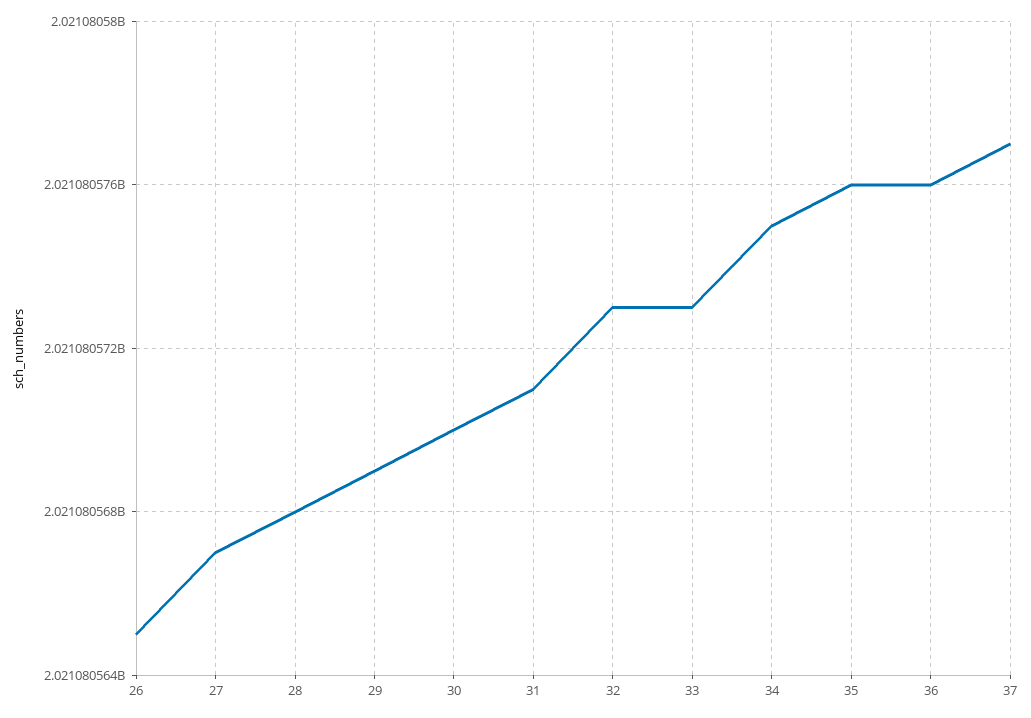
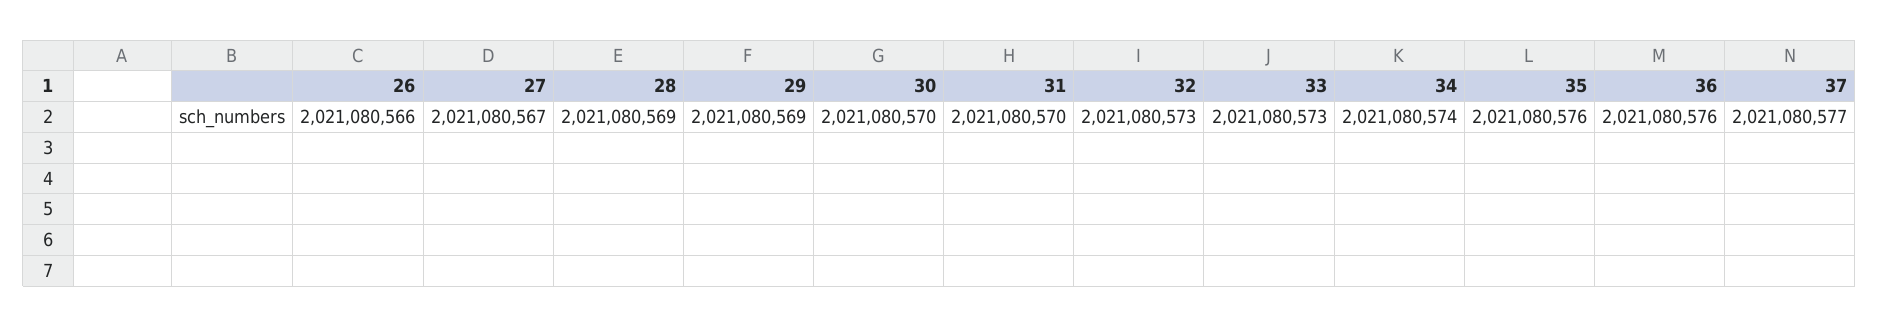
  {
-   "26": 2021080565,
+   "26": 2021080566,
    "27": 2021080567,
-   "28": 2021080568,
+   "28": 2021080569,
    "29": 2021080569,
    "30": 2021080570,
-   "31": 2021080571,
+   "31": 2021080570,
    "32": 2021080573,
    "33": 2021080573,
-   "34": 2021080575,
+   "34": 2021080574,
    "35": 2021080576,
    "36": 2021080576,
    "37": 2021080577
  }

